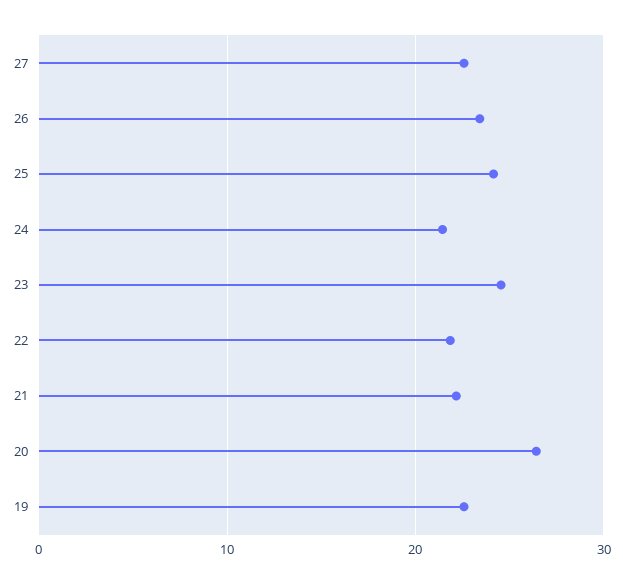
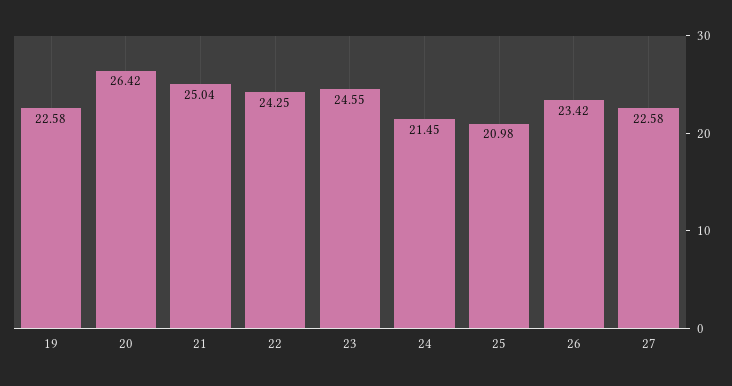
  {
    "27": 22.58,
    "26": 23.42,
-   "25": 24,
+   "25": 20.98,
    "24": 21.45,
    "23": 24.55,
-   "22": 22,
+   "22": 24.25,
-   "21": 22,
+   "21": 25.04,
    "20": 26.42,
    "19": 22.58
  }

